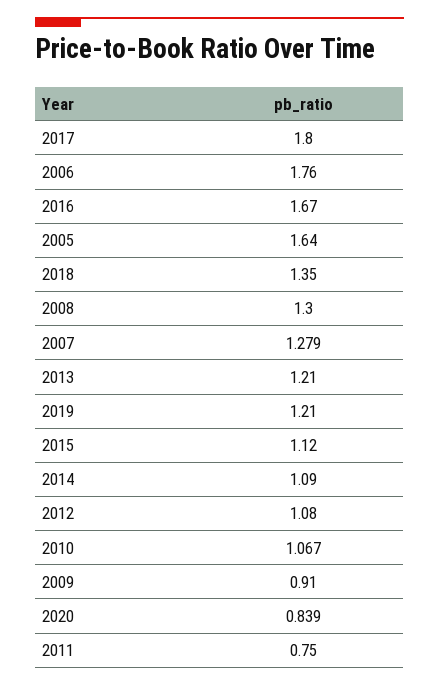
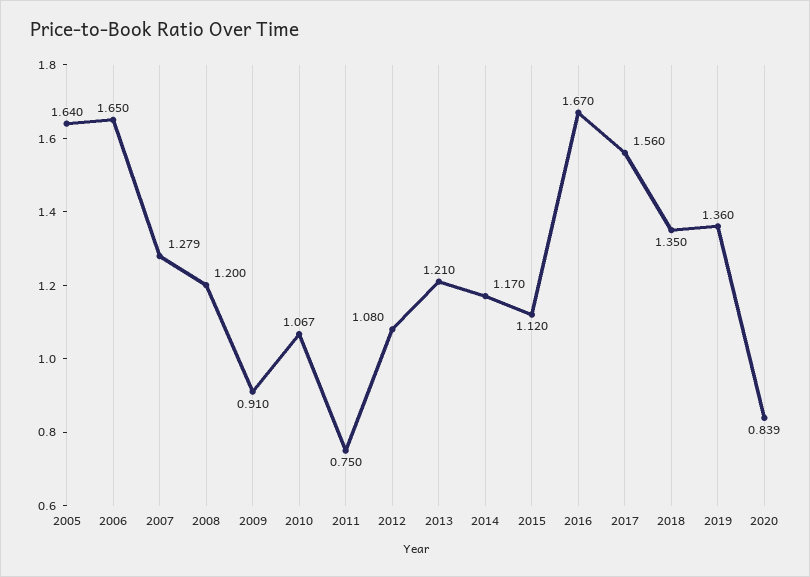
  {
-   "2017": 1.8,
+   "2017": 1.56,
-   "2006": 1.76,
+   "2006": 1.65,
    "2016": 1.67,
    "2005": 1.64,
    "2018": 1.35,
-   "2008": 1.3,
+   "2008": 1.2,
    "2007": 1.279,
    "2013": 1.21,
-   "2019": 1.21,
+   "2019": 1.36,
    "2015": 1.12,
-   "2014": 1.09,
+   "2014": 1.17,
    "2012": 1.08,
    "2010": 1.067,
    "2009": 0.91,
    "2020": 0.839,
    "2011": 0.75
  }

